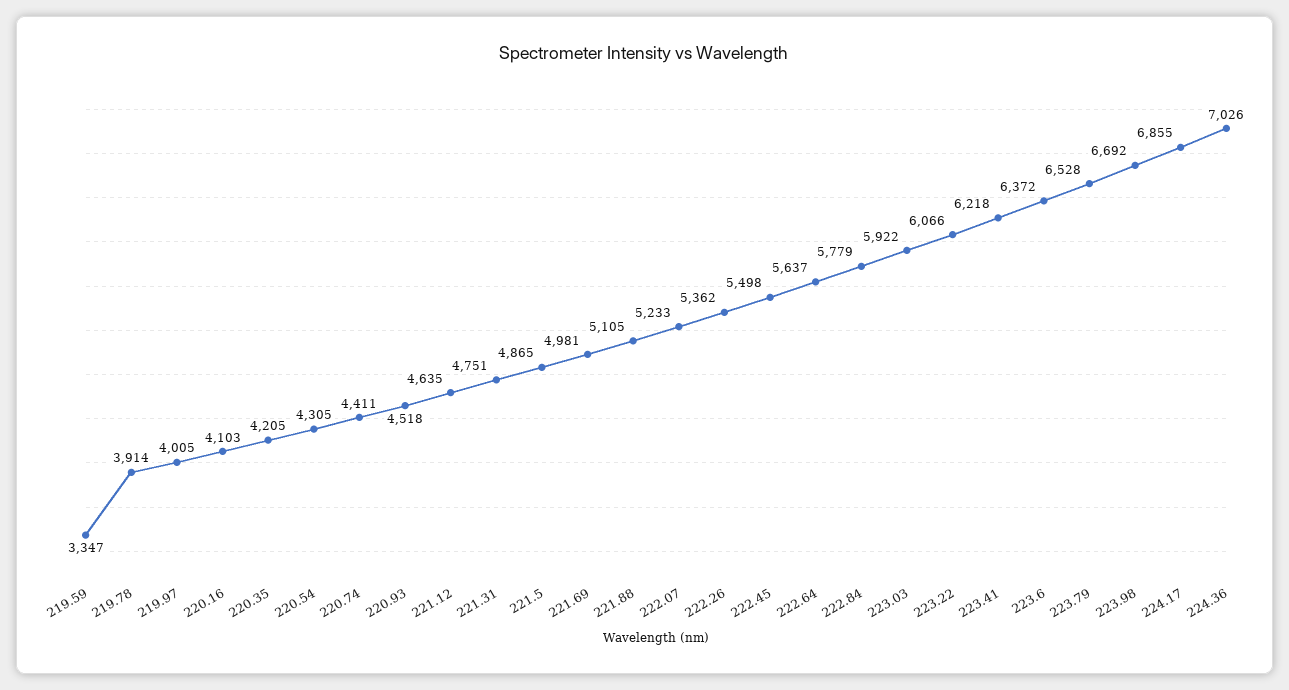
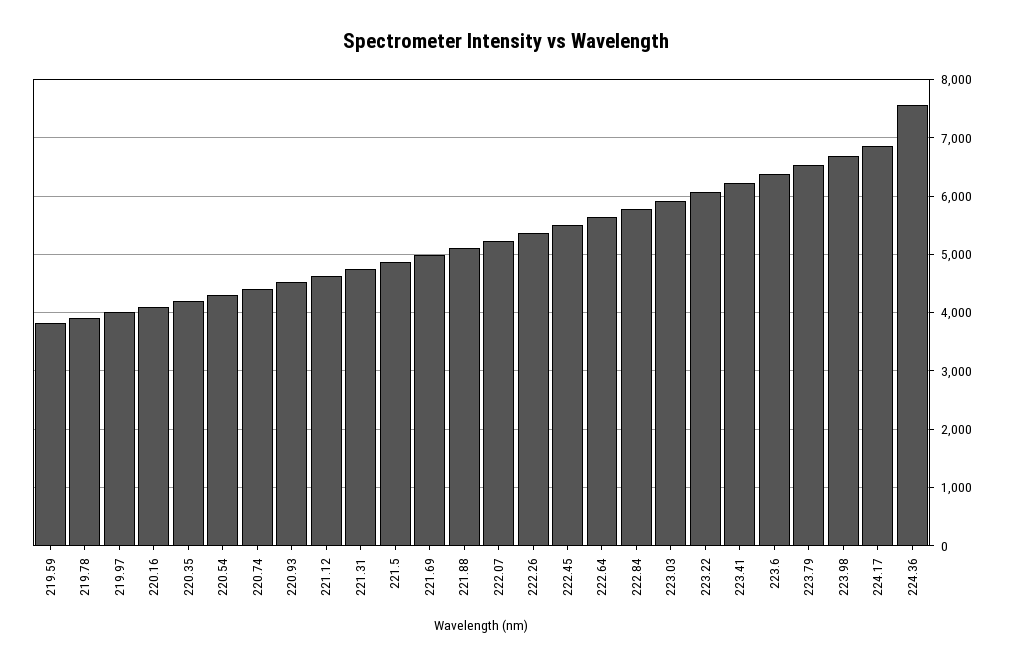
  {
-   "219.59": 3347,
+   "219.59": 3800,
    "219.78": 3914,
    "219.97": 4005,
    "220.16": 4103,
    "220.35": 4205,
    "220.54": 4305,
    "220.74": 4411,
    "220.93": 4518,
    "221.12": 4635,
    "221.31": 4751,
    "221.5": 4865,
    "221.69": 4981,
    "221.88": 5105,
    "222.07": 5233,
    "222.26": 5362,
    "222.45": 5498,
    "222.64": 5637,
    "222.84": 5779,
    "223.03": 5922,
    "223.22": 6066,
    "223.41": 6218,
    "223.6": 6372,
    "223.79": 6528,
    "223.98": 6692,
    "224.17": 6855,
-   "224.36": 7026
+   "224.36": 7600
  }

